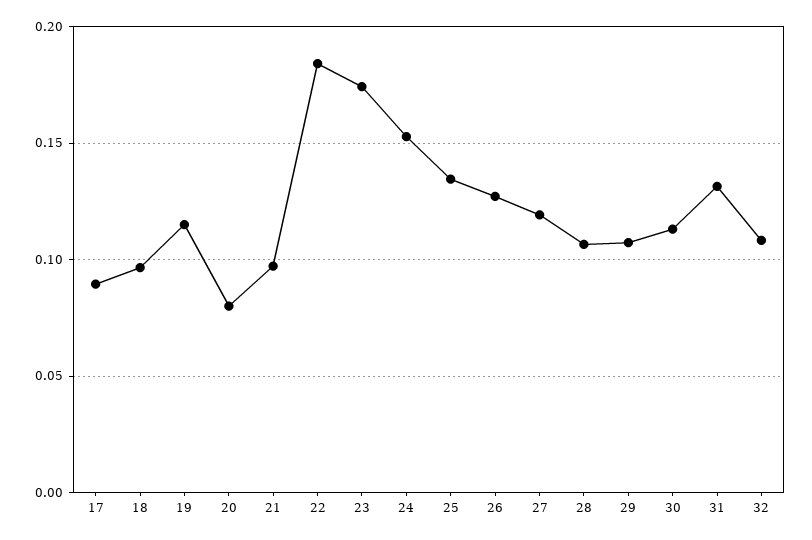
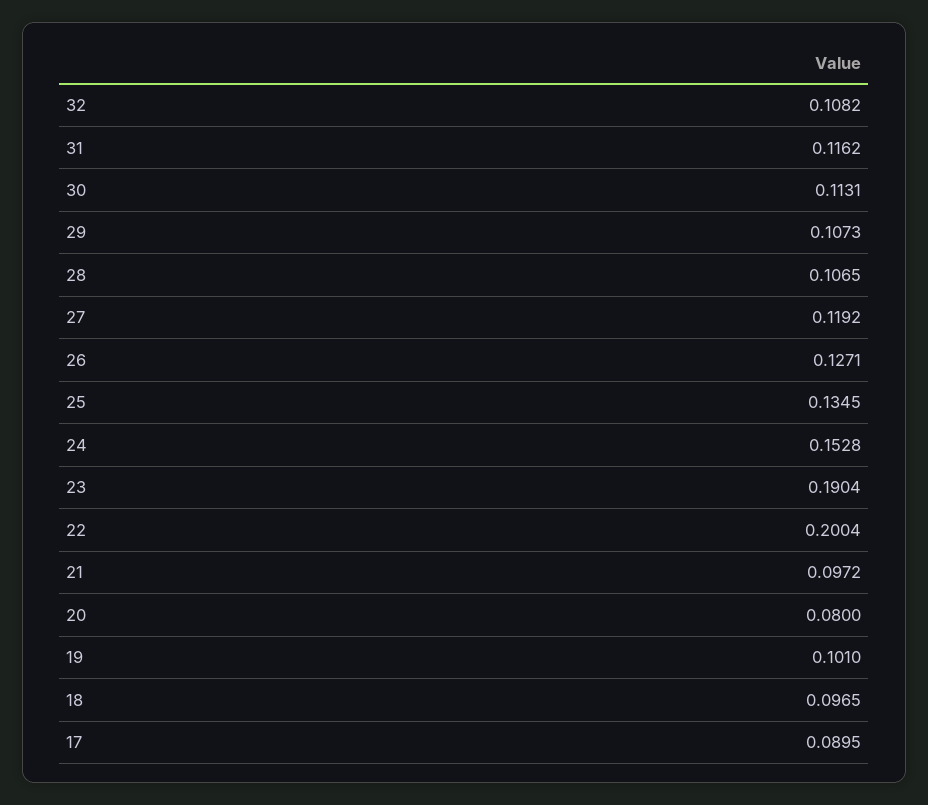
  {
    "17": 0.0895,
    "18": 0.0965,
-   "19": 0.115,
+   "19": 0.101,
    "20": 0.08,
    "21": 0.0972,
-   "22": 0.185,
+   "22": 0.2004,
-   "23": 0.175,
+   "23": 0.1904,
    "24": 0.1528,
    "25": 0.1345,
    "26": 0.1271,
    "27": 0.1192,
    "28": 0.1065,
    "29": 0.1073,
    "30": 0.1131,
-   "31": 0.13,
+   "31": 0.1162,
    "32": 0.1082
  }

